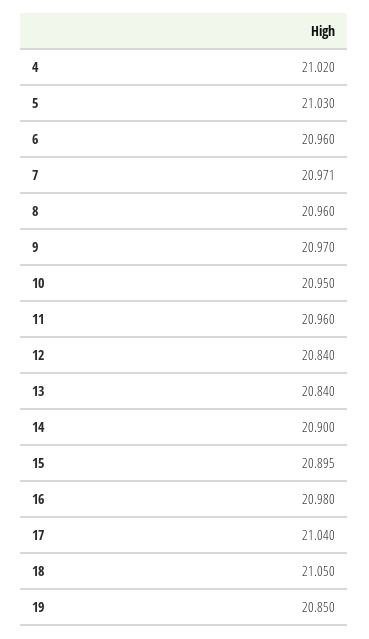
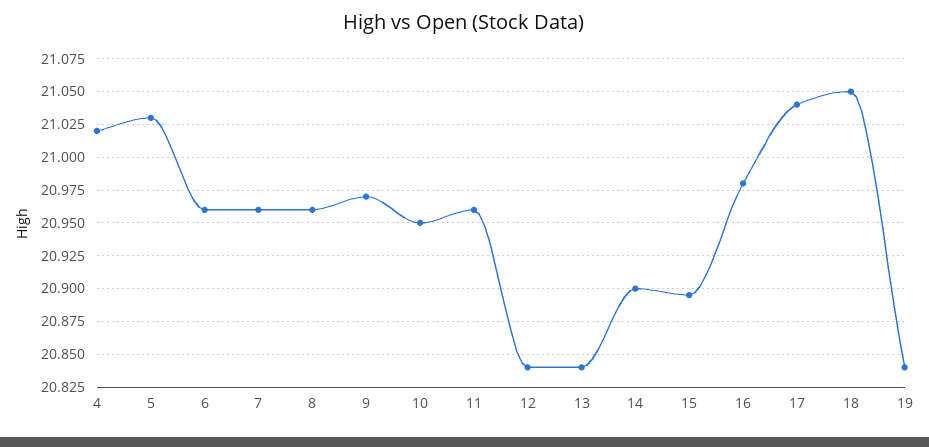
  {
    "4": 21.02,
    "5": 21.03,
    "6": 20.96,
-   "7": 20.971,
+   "7": 20.96,
    "8": 20.96,
    "9": 20.97,
    "10": 20.95,
    "11": 20.96,
    "12": 20.84,
    "13": 20.84,
    "14": 20.9,
    "15": 20.895,
    "16": 20.98,
    "17": 21.04,
    "18": 21.05,
-   "19": 20.85
+   "19": 20.84
  }

